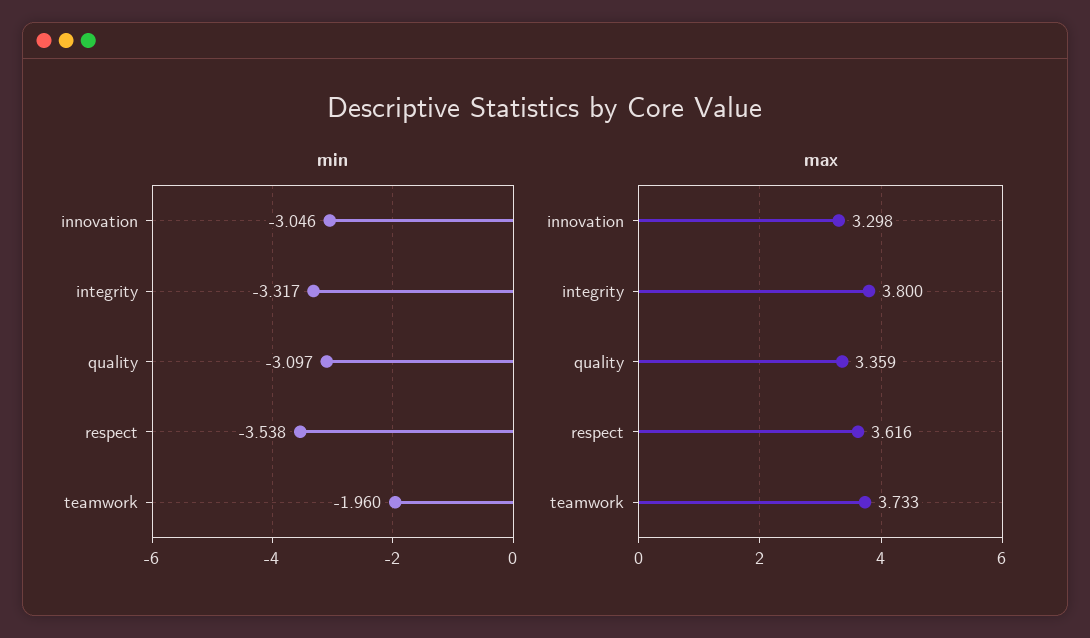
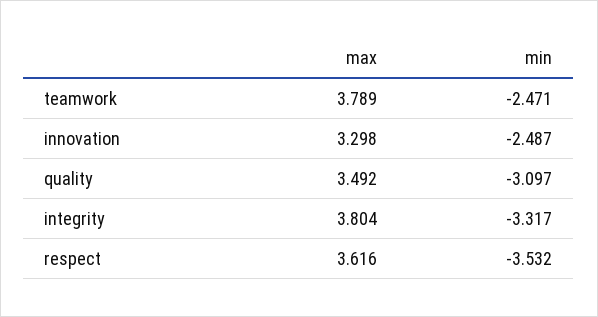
  {
    "min": {
-     "innovation": -3.046,
+     "innovation": -2.487,
      "integrity": -3.317,
      "quality": -3.097,
-     "respect": -3.538,
+     "respect": -3.532,
-     "teamwork": -1.96
+     "teamwork": -2.471
    },
    "max": {
      "innovation": 3.298,
-     "integrity": 3.8,
+     "integrity": 3.804,
-     "quality": 3.359,
+     "quality": 3.492,
      "respect": 3.616,
-     "teamwork": 3.733
+     "teamwork": 3.789
    }
  }

